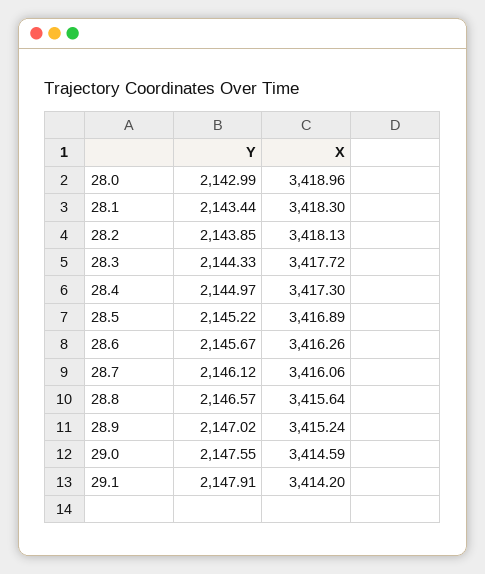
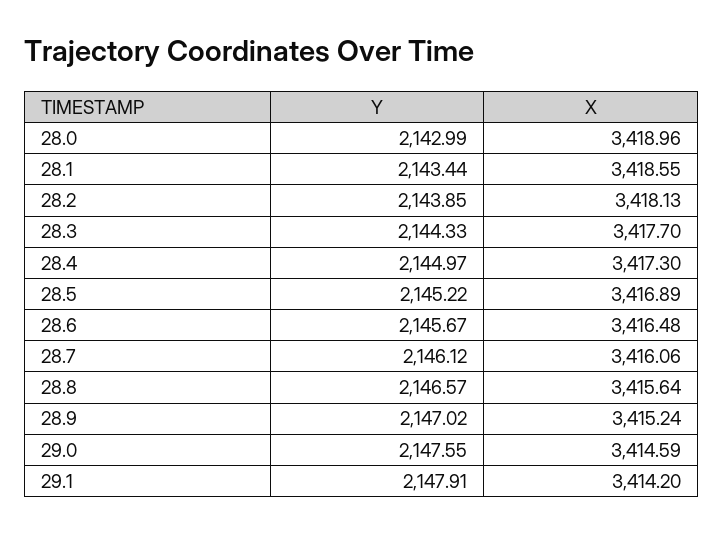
  {
    "Y": {
      "28.0": 2142.99,
      "28.1": 2143.44,
      "28.2": 2143.85,
      "28.3": 2144.33,
      "28.4": 2144.97,
      "28.5": 2145.22,
      "28.6": 2145.67,
      "28.7": 2146.12,
      "28.8": 2146.57,
      "28.9": 2147.02,
      "29.0": 2147.55,
      "29.1": 2147.91
    },
    "X": {
      "28.0": 3418.96,
-     "28.1": 3418.3,
+     "28.1": 3418.55,
      "28.2": 3418.13,
-     "28.3": 3417.72,
+     "28.3": 3417.7,
      "28.4": 3417.3,
      "28.5": 3416.89,
-     "28.6": 3416.26,
+     "28.6": 3416.48,
      "28.7": 3416.06,
      "28.8": 3415.64,
      "28.9": 3415.24,
      "29.0": 3414.59,
      "29.1": 3414.2
    }
  }

